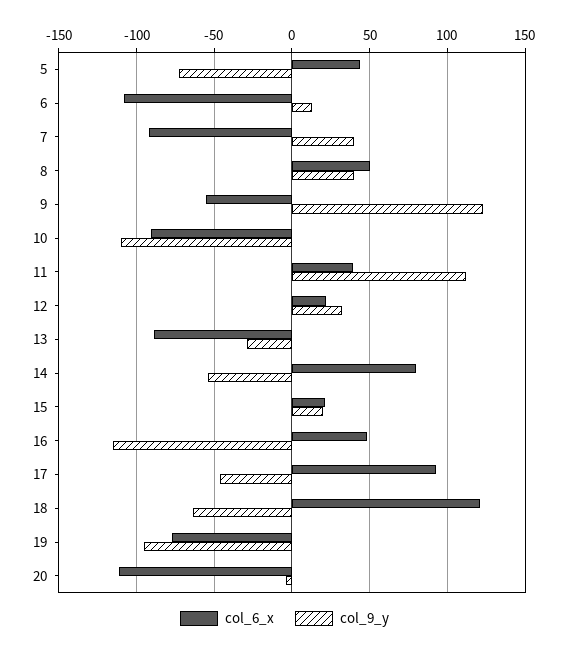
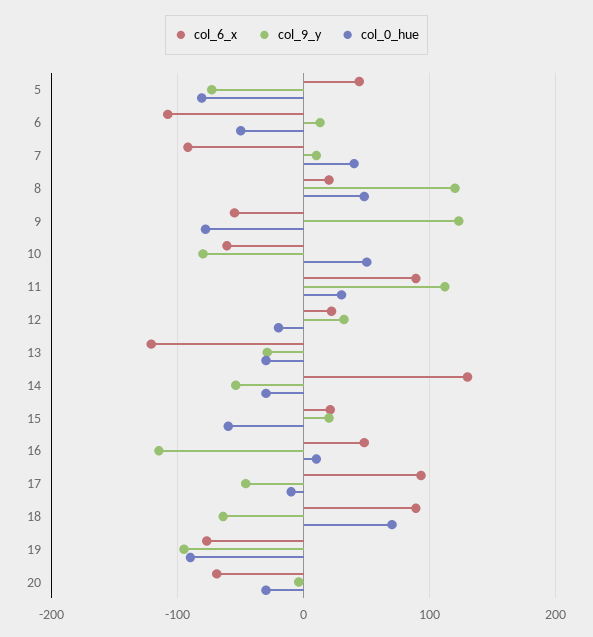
  {
    "col_6_x": {
      "5": 45,
      "6": -110,
      "7": -90,
-     "8": 50,
+     "8": 20,
      "9": -55,
-     "10": -90,
+     "10": -60,
-     "11": 40,
+     "11": 90,
      "12": 20,
-     "13": -90,
+     "13": -120,
-     "14": 80,
+     "14": 130,
      "15": 20,
      "16": 50,
      "17": 95,
-     "18": 120,
+     "18": 90,
      "19": -75,
-     "20": -110
+     "20": -70
    },
    "col_9_y": {
      "5": -75,
      "6": 15,
-     "7": 40,
+     "7": 10,
-     "8": 40,
+     "8": 120,
      "9": 125,
-     "10": -110,
+     "10": -80,
      "11": 110,
      "12": 30,
      "13": -30,
      "14": -55,
      "15": 20,
      "16": -115,
      "17": -45,
      "18": -65,
      "19": -95,
      "20": -5
-   }
+   },
+   "col_0_hue": {
+     "5": -80,
+     "6": -50,
+     "7": 40,
+     "8": 50,
+     "9": -80,
+     "10": 50,
+     "11": 30,
+     "12": -20,
+     "13": -30,
+     "14": -30,
+     "15": -60,
+     "16": 10,
+     "17": -10,
+     "18": 70,
+     "19": -90,
+     "20": -30
+   }
  }

